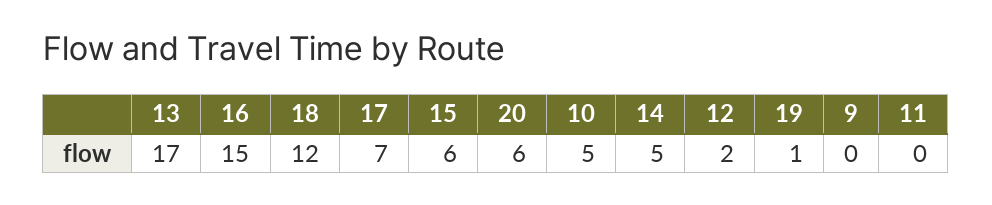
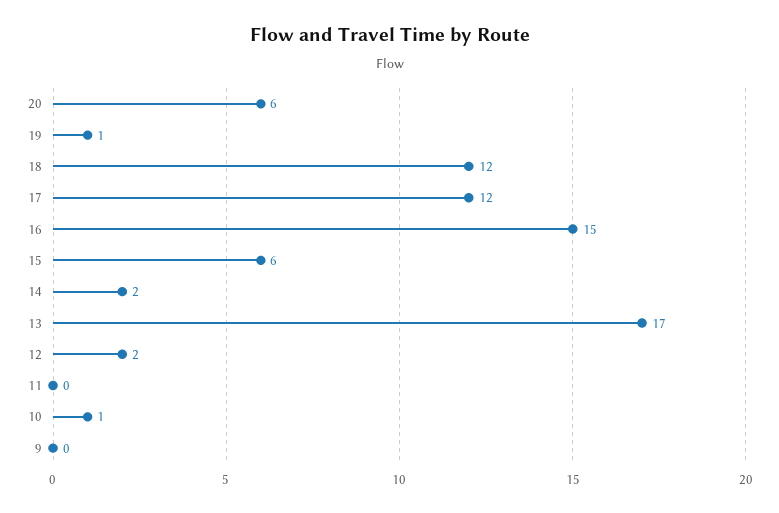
  {
    "13": 17,
    "16": 15,
    "18": 12,
-   "17": 7,
+   "17": 12,
    "15": 6,
    "20": 6,
-   "10": 5,
+   "10": 1,
-   "14": 5,
+   "14": 2,
    "12": 2,
    "19": 1,
    "9": 0,
    "11": 0
  }

